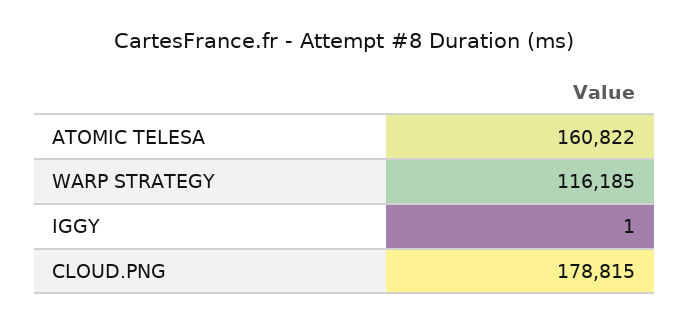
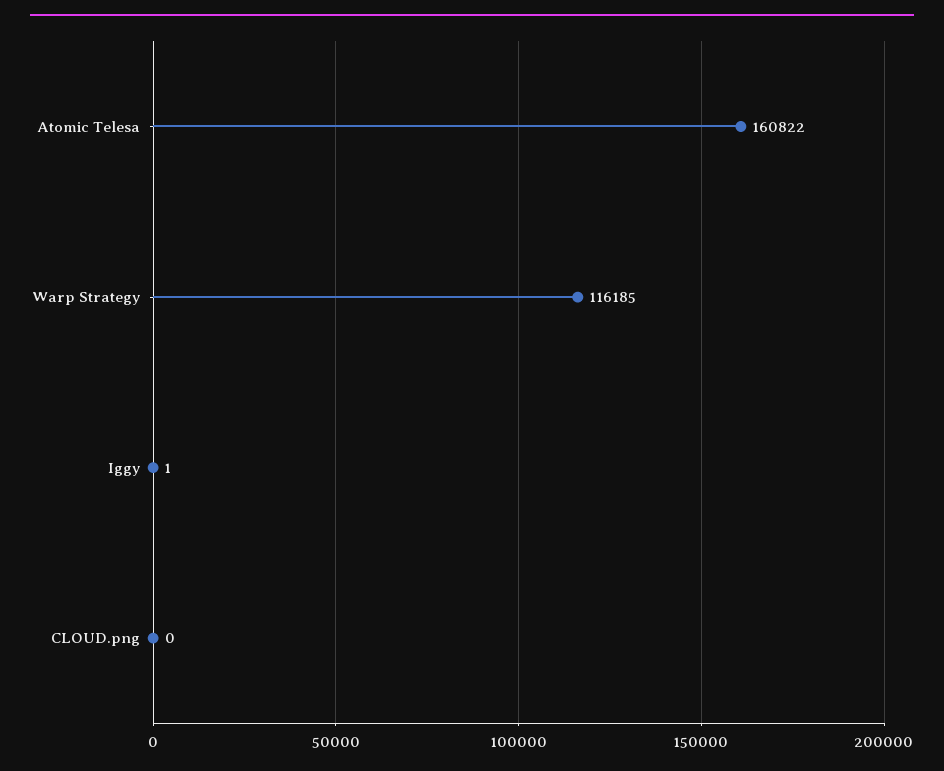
  {
    "ATOMIC TELESA": 160822,
    "WARP STRATEGY": 116185,
    "IGGY": 1,
-   "CLOUD.PNG": 178815
+   "CLOUD.PNG": 0
  }

